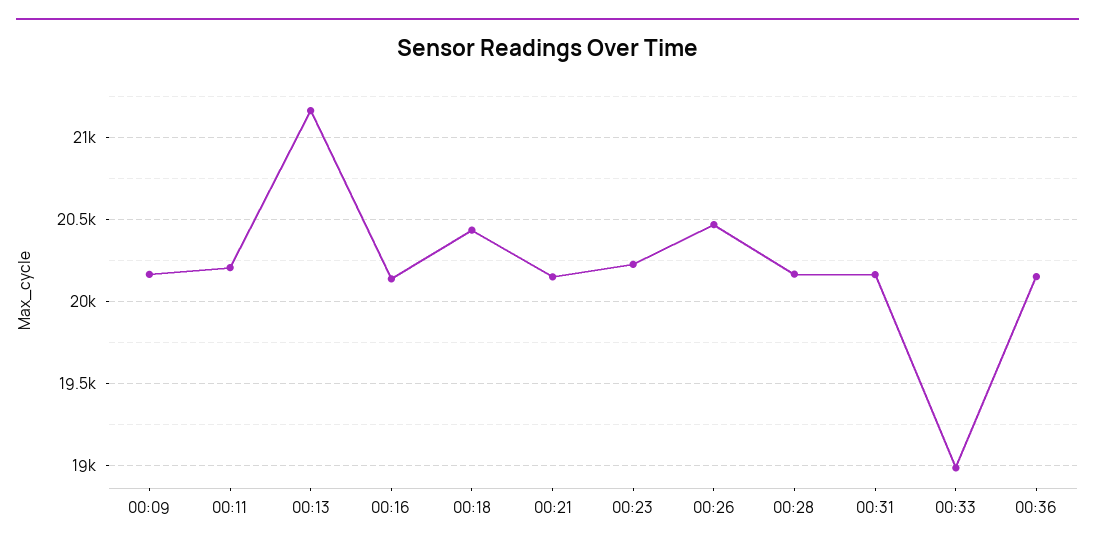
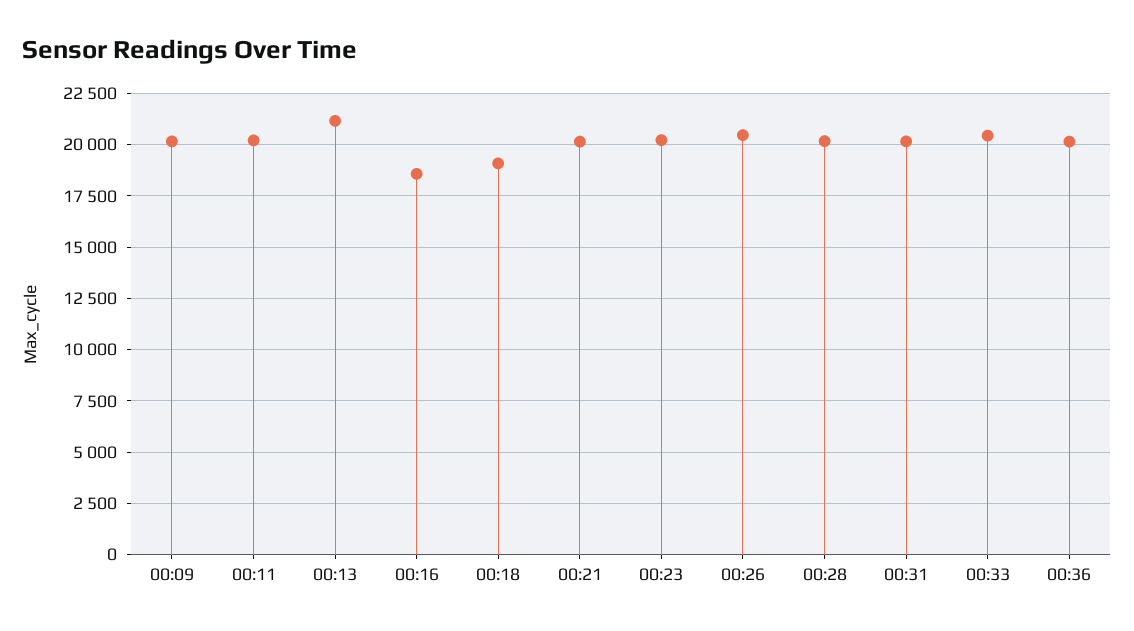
  {
    "00:09": 20150,
    "00:11": 20200,
    "00:13": 21150,
-   "00:16": 20150,
+   "00:16": 18500,
-   "00:18": 20450,
+   "00:18": 19000,
    "00:21": 20150,
    "00:23": 20250,
    "00:26": 20450,
    "00:28": 20150,
    "00:31": 20150,
-   "00:33": 19000,
+   "00:33": 20500,
    "00:36": 20150
  }

